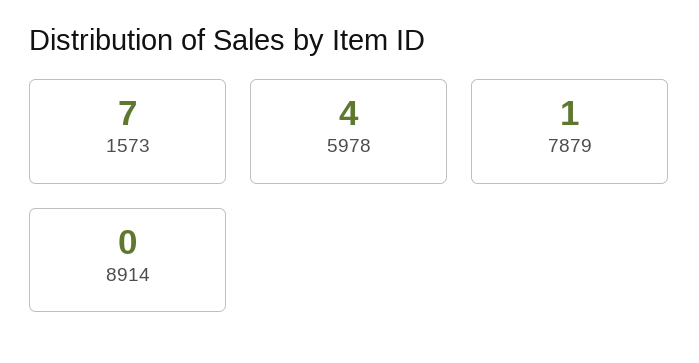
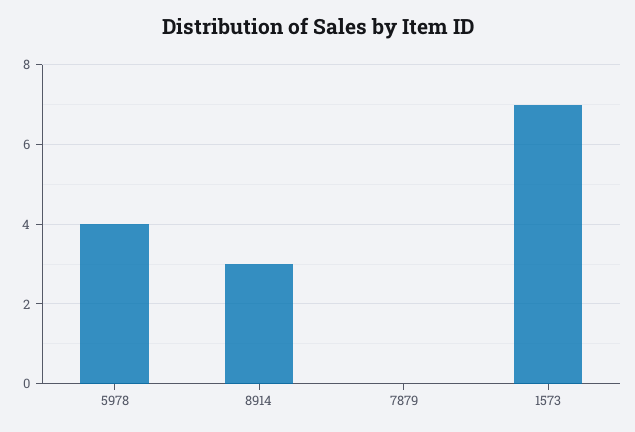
  {
    "1573": 7,
    "5978": 4,
-   "7879": 1,
+   "7879": 0,
-   "8914": 0
+   "8914": 3
  }

